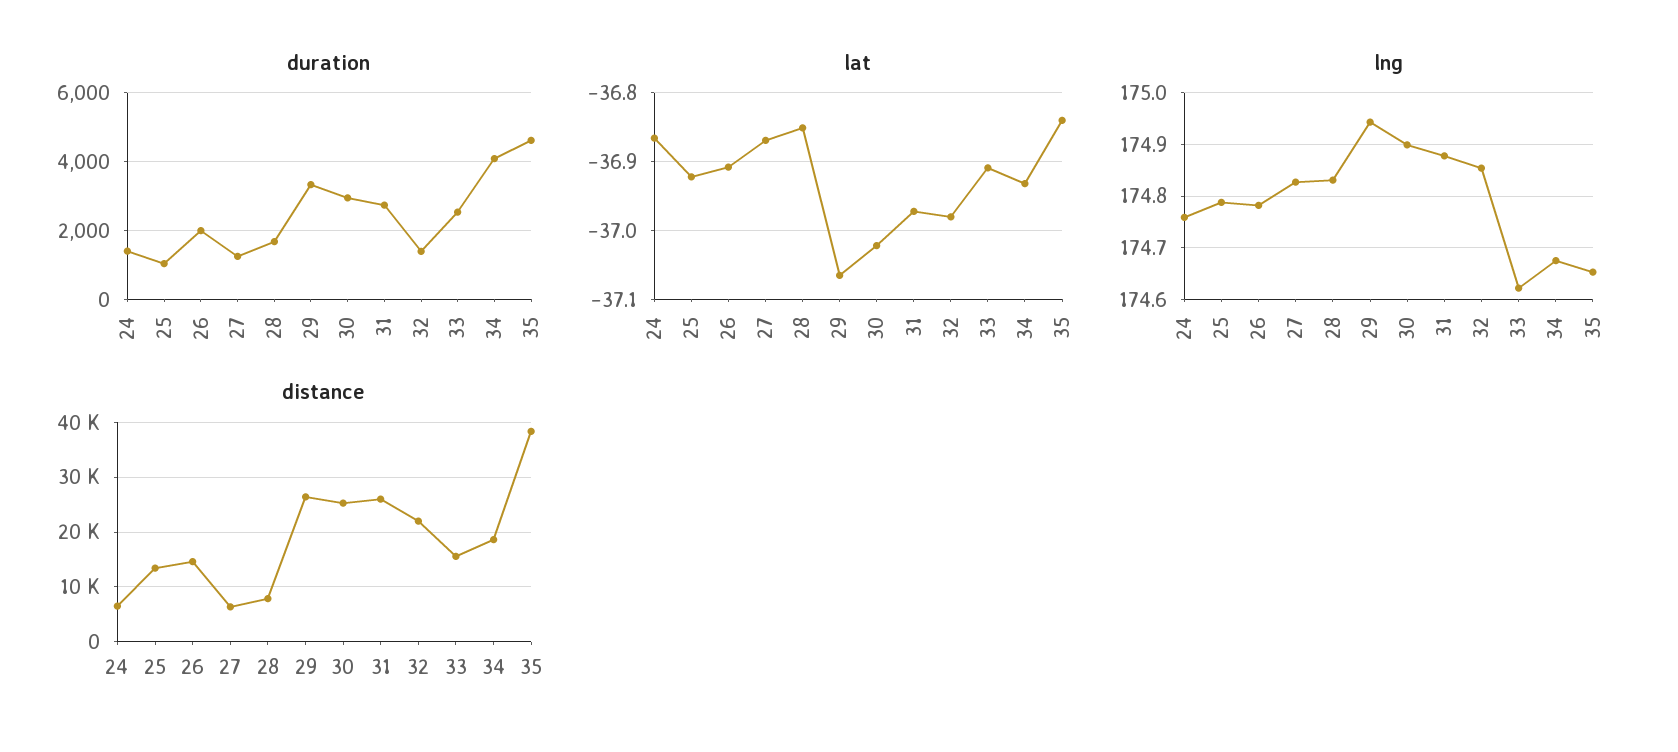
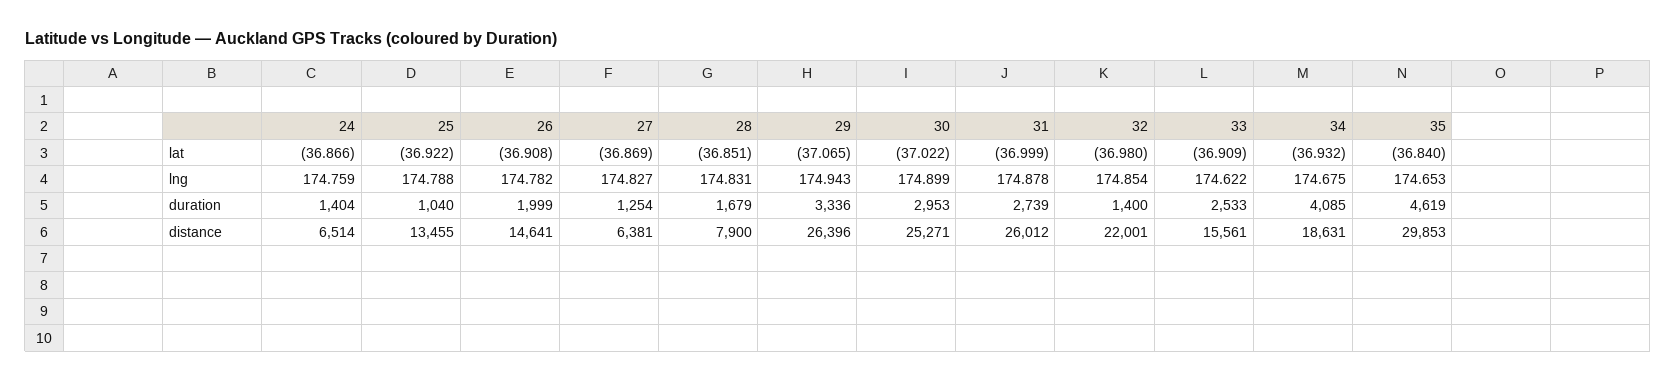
  {
    "duration": {
      "24": 1404,
      "25": 1040,
      "26": 1999,
      "27": 1254,
      "28": 1679,
      "29": 3336,
      "30": 2953,
      "31": 2739,
      "32": 1400,
      "33": 2533,
      "34": 4085,
      "35": 4619
    },
    "lat": {
      "24": -36.866,
      "25": -36.922,
      "26": -36.908,
      "27": -36.869,
      "28": -36.851,
      "29": -37.065,
      "30": -37.022,
-     "31": -36.97,
+     "31": -36.999,
      "32": -36.98,
      "33": -36.909,
      "34": -36.932,
      "35": -36.84
    },
    "lng": {
      "24": 174.759,
      "25": 174.788,
      "26": 174.782,
      "27": 174.827,
      "28": 174.831,
      "29": 174.943,
      "30": 174.899,
      "31": 174.878,
      "32": 174.854,
      "33": 174.622,
      "34": 174.675,
      "35": 174.653
    },
    "distance": {
      "24": 6514,
      "25": 13455,
      "26": 14641,
      "27": 6381,
      "28": 7900,
      "29": 26396,
      "30": 25271,
      "31": 26012,
      "32": 22001,
      "33": 15561,
      "34": 18631,
-     "35": 38000
+     "35": 29853
    }
  }

